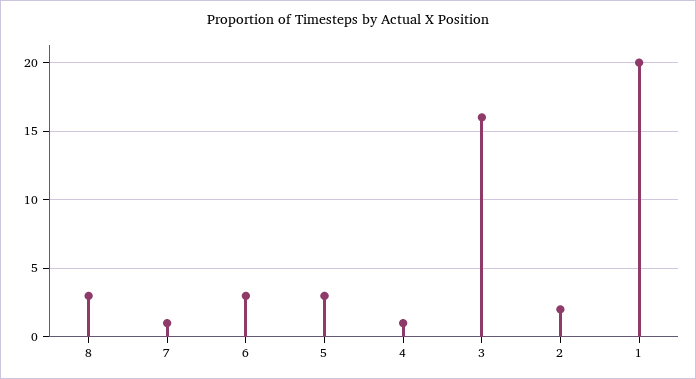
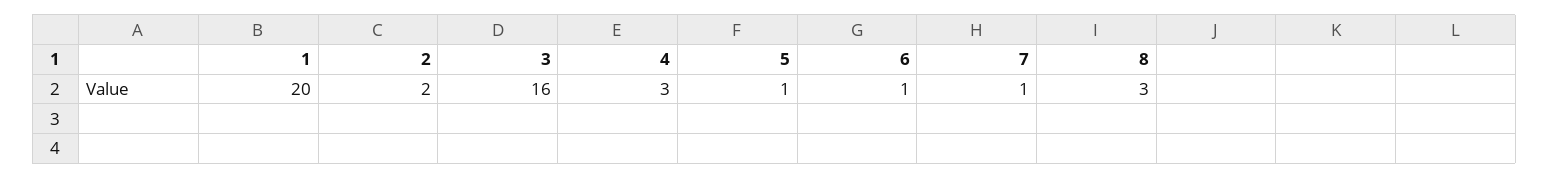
  {
    "8": 3,
    "7": 1,
-   "6": 3,
+   "6": 1,
-   "5": 3,
+   "5": 1,
-   "4": 1,
+   "4": 3,
    "3": 16,
    "2": 2,
    "1": 20
  }

